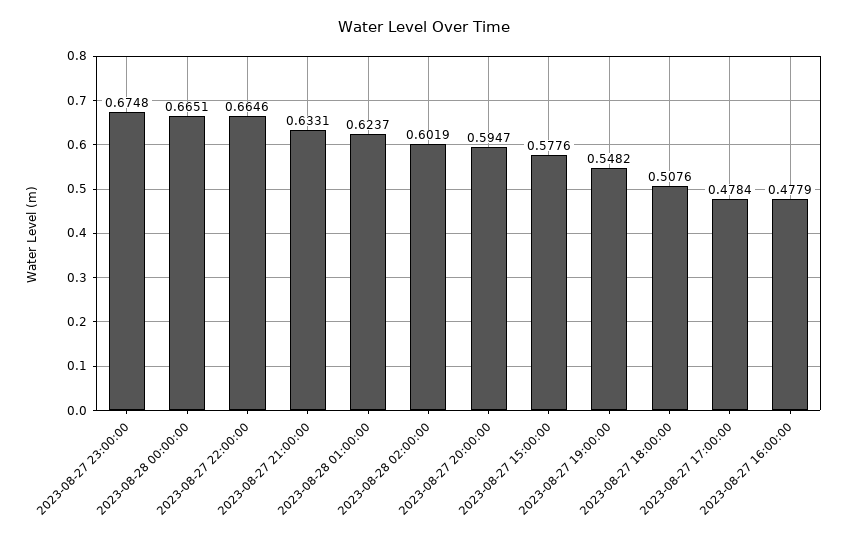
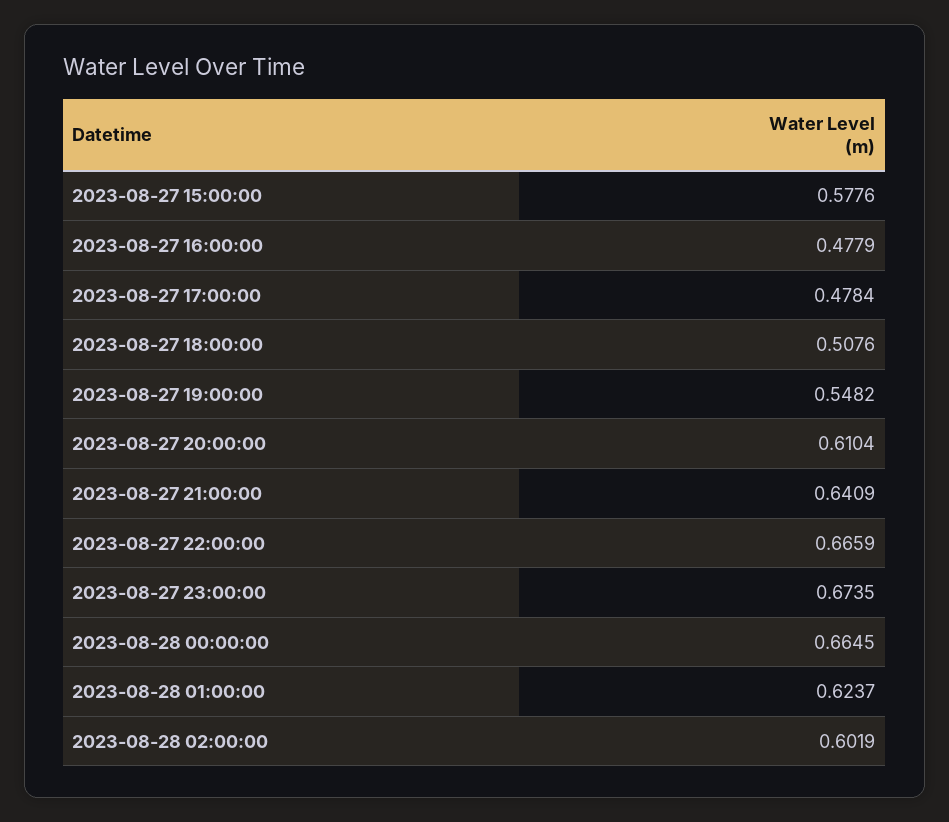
  {
-   "2023-08-27 23:00:00": 0.6748,
+   "2023-08-27 23:00:00": 0.6735,
-   "2023-08-28 00:00:00": 0.6651,
+   "2023-08-28 00:00:00": 0.6645,
-   "2023-08-27 22:00:00": 0.6646,
+   "2023-08-27 22:00:00": 0.6659,
-   "2023-08-27 21:00:00": 0.6331,
+   "2023-08-27 21:00:00": 0.6409,
    "2023-08-28 01:00:00": 0.6237,
    "2023-08-28 02:00:00": 0.6019,
-   "2023-08-27 20:00:00": 0.5947,
+   "2023-08-27 20:00:00": 0.6104,
    "2023-08-27 15:00:00": 0.5776,
    "2023-08-27 19:00:00": 0.5482,
    "2023-08-27 18:00:00": 0.5076,
    "2023-08-27 17:00:00": 0.4784,
    "2023-08-27 16:00:00": 0.4779
  }

